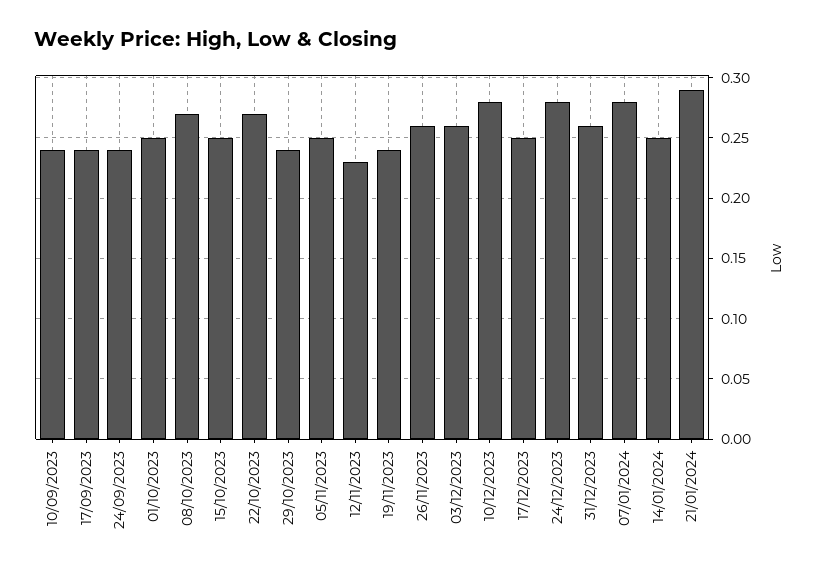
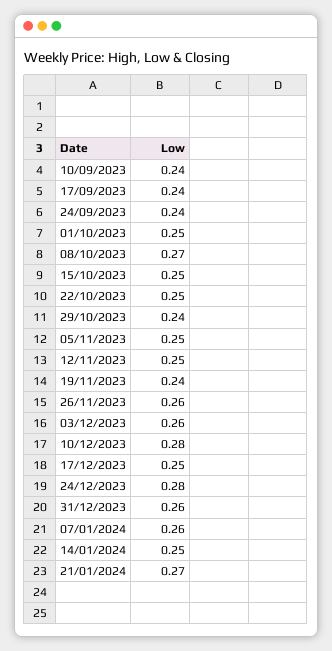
  {
    "10/09/2023": 0.24,
    "17/09/2023": 0.24,
    "24/09/2023": 0.24,
    "01/10/2023": 0.25,
    "08/10/2023": 0.27,
    "15/10/2023": 0.25,
-   "22/10/2023": 0.27,
+   "22/10/2023": 0.25,
    "29/10/2023": 0.24,
    "05/11/2023": 0.25,
-   "12/11/2023": 0.23,
+   "12/11/2023": 0.25,
    "19/11/2023": 0.24,
    "26/11/2023": 0.26,
    "03/12/2023": 0.26,
    "10/12/2023": 0.28,
    "17/12/2023": 0.25,
    "24/12/2023": 0.28,
    "31/12/2023": 0.26,
-   "07/01/2024": 0.28,
+   "07/01/2024": 0.26,
    "14/01/2024": 0.25,
-   "21/01/2024": 0.29
+   "21/01/2024": 0.27
  }

